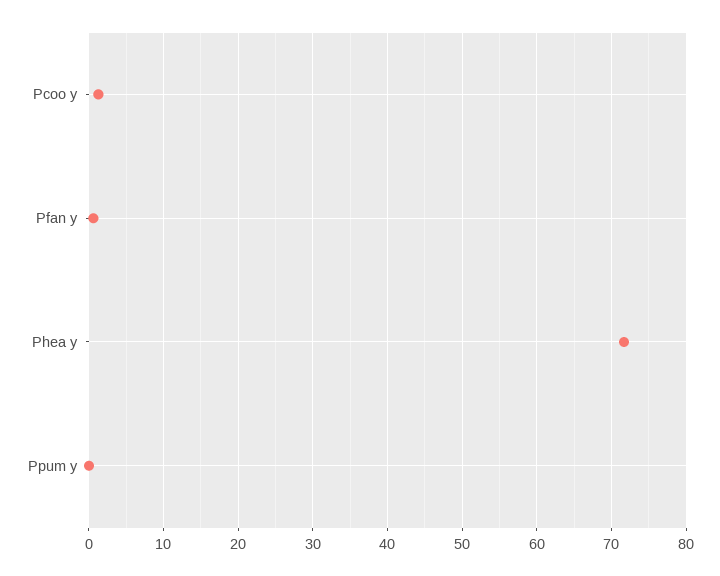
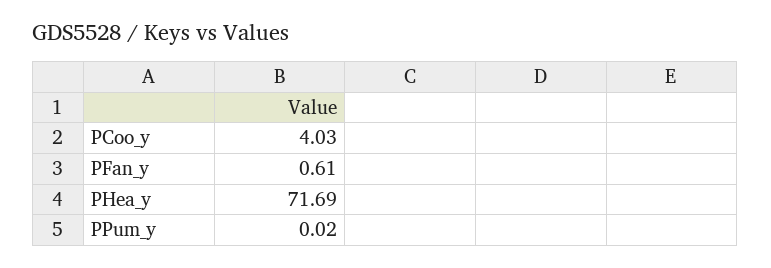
  {
-   "Pcoo y": 1,
+   "Pcoo y": 4.03,
    "Pfan y": 0.61,
    "Phea y": 71.69,
    "Ppum y": 0.02
  }

